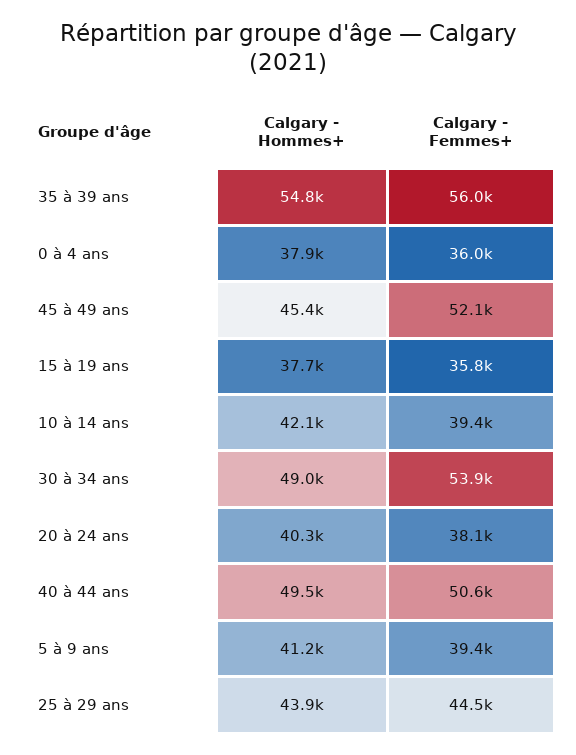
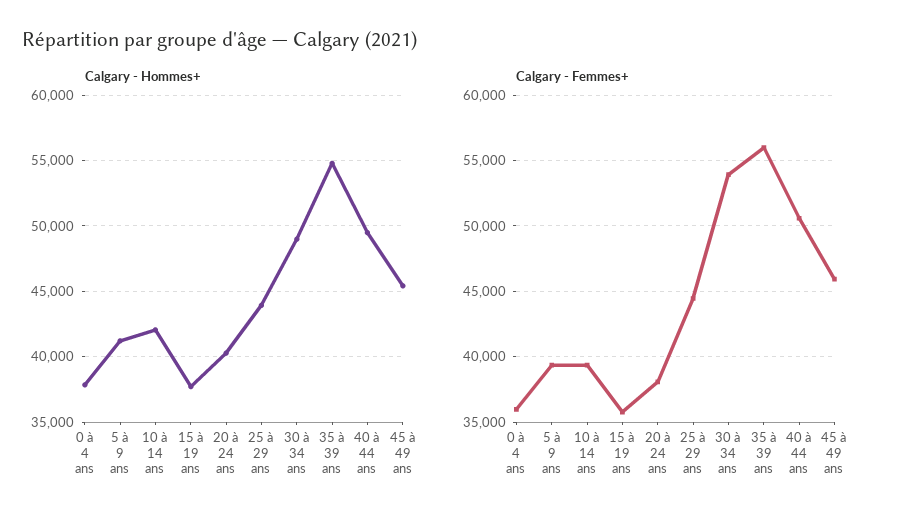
  {
    "Calgary - Hommes+": {
      "35 à 39 ans": 54800,
      "0 à 4 ans": 37900,
      "45 à 49 ans": 45400,
      "15 à 19 ans": 37700,
      "10 à 14 ans": 42100,
      "30 à 34 ans": 49000,
      "20 à 24 ans": 40300,
      "40 à 44 ans": 49500,
      "5 à 9 ans": 41200,
      "25 à 29 ans": 43900
    },
    "Calgary - Femmes+": {
      "35 à 39 ans": 56000,
      "0 à 4 ans": 36000,
-     "45 à 49 ans": 52100,
+     "45 à 49 ans": 46000,
      "15 à 19 ans": 35800,
      "10 à 14 ans": 39400,
      "30 à 34 ans": 53900,
      "20 à 24 ans": 38100,
      "40 à 44 ans": 50600,
      "5 à 9 ans": 39400,
      "25 à 29 ans": 44500
    }
  }

